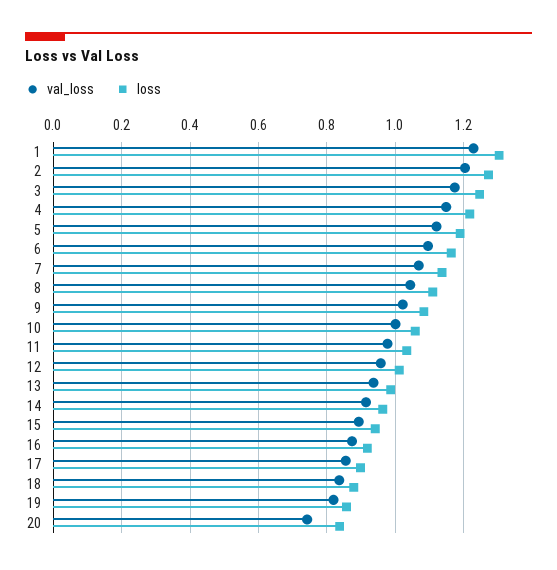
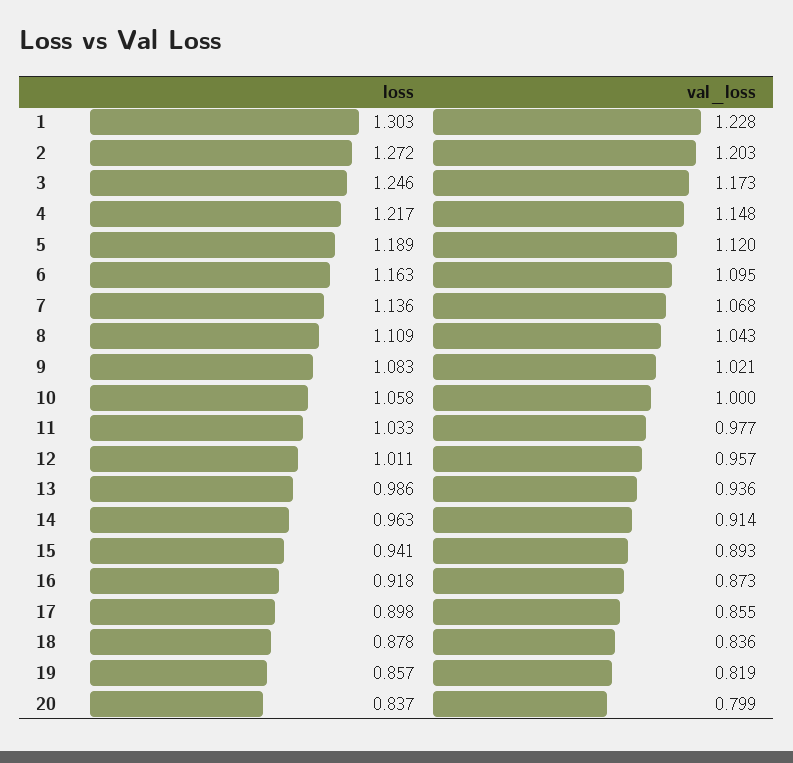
  {
    "val_loss": {
      "1": 1.228,
      "2": 1.203,
      "3": 1.173,
      "4": 1.148,
      "5": 1.12,
      "6": 1.095,
      "7": 1.068,
      "8": 1.043,
      "9": 1.021,
      "10": 1,
      "11": 0.977,
      "12": 0.957,
      "13": 0.936,
      "14": 0.914,
      "15": 0.893,
      "16": 0.873,
      "17": 0.855,
      "18": 0.836,
      "19": 0.819,
-     "20": 0.74
+     "20": 0.799
    },
    "loss": {
      "1": 1.303,
      "2": 1.272,
      "3": 1.246,
      "4": 1.217,
      "5": 1.189,
      "6": 1.163,
      "7": 1.136,
      "8": 1.109,
      "9": 1.083,
      "10": 1.058,
      "11": 1.033,
      "12": 1.011,
      "13": 0.986,
      "14": 0.963,
      "15": 0.941,
      "16": 0.918,
      "17": 0.898,
      "18": 0.878,
      "19": 0.857,
      "20": 0.837
    }
  }

